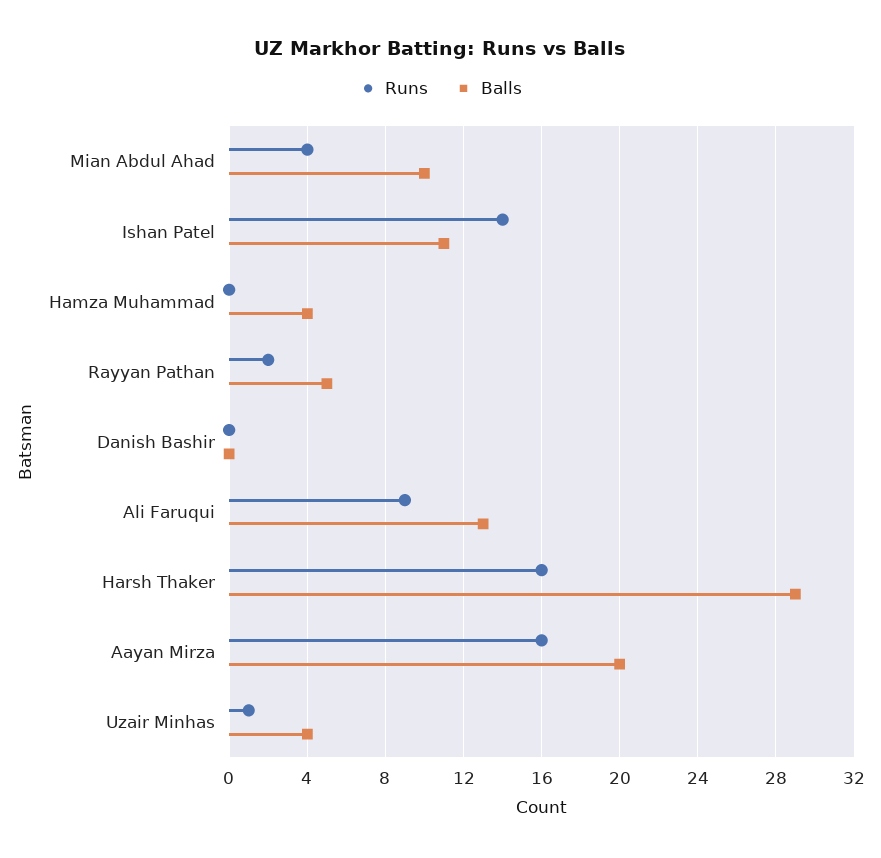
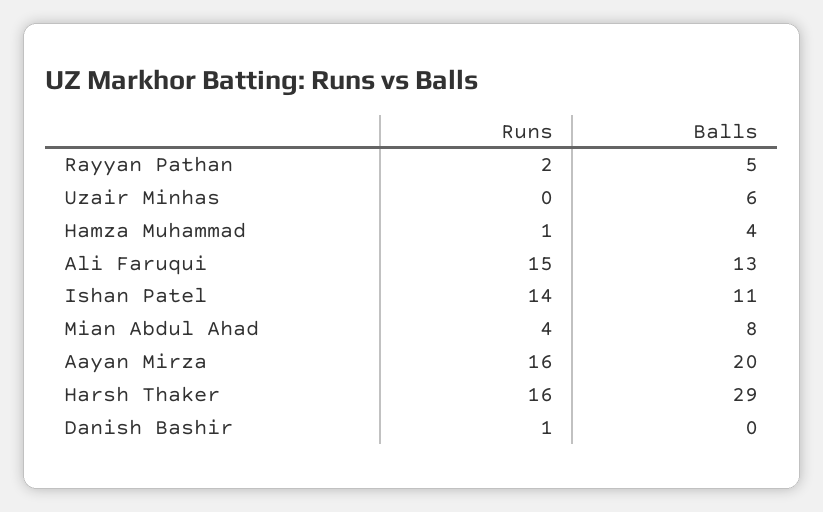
  {
    "Runs": {
      "Mian Abdul Ahad": 4,
      "Ishan Patel": 14,
-     "Hamza Muhammad": 0,
+     "Hamza Muhammad": 1,
      "Rayyan Pathan": 2,
-     "Danish Bashir": 0,
+     "Danish Bashir": 1,
-     "Ali Faruqui": 9,
+     "Ali Faruqui": 15,
      "Harsh Thaker": 16,
      "Aayan Mirza": 16,
-     "Uzair Minhas": 1
+     "Uzair Minhas": 0
    },
    "Balls": {
-     "Mian Abdul Ahad": 10,
+     "Mian Abdul Ahad": 8,
      "Ishan Patel": 11,
      "Hamza Muhammad": 4,
      "Rayyan Pathan": 5,
      "Danish Bashir": 0,
      "Ali Faruqui": 13,
      "Harsh Thaker": 29,
      "Aayan Mirza": 20,
-     "Uzair Minhas": 4
+     "Uzair Minhas": 6
    }
  }

